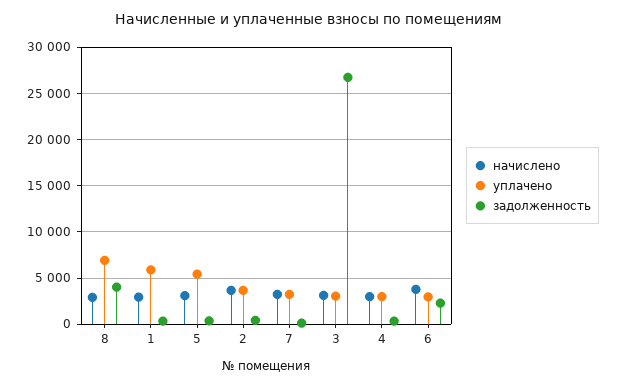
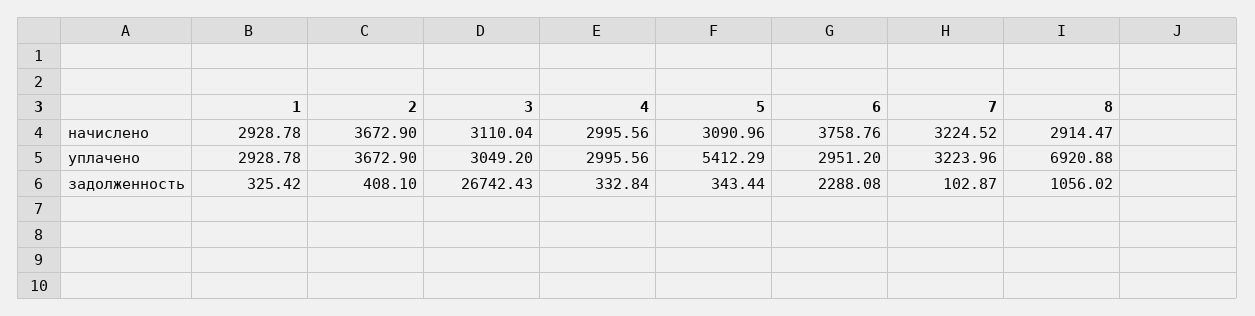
  {
    "начислено": {
      "8": 2914.47,
      "1": 2928.78,
      "5": 3090.96,
      "2": 3672.9,
      "7": 3224.52,
      "3": 3110.04,
      "4": 2995.56,
      "6": 3758.76
    },
    "уплачено": {
      "8": 6920.88,
-     "1": 6000,
+     "1": 2928.78,
      "5": 5412.29,
      "2": 3672.9,
      "7": 3223.96,
      "3": 3049.2,
      "4": 2995.56,
      "6": 2951.2
    },
    "задолженность": {
-     "8": 4000,
+     "8": 1056.02,
      "1": 325.42,
      "5": 343.44,
      "2": 408.1,
      "7": 102.87,
      "3": 26742.43,
      "4": 332.84,
      "6": 2288.08
    }
  }

